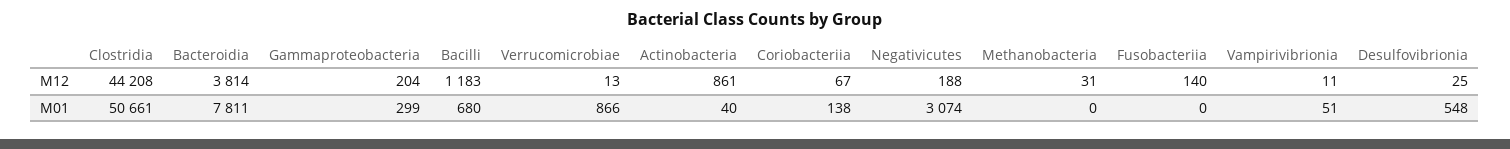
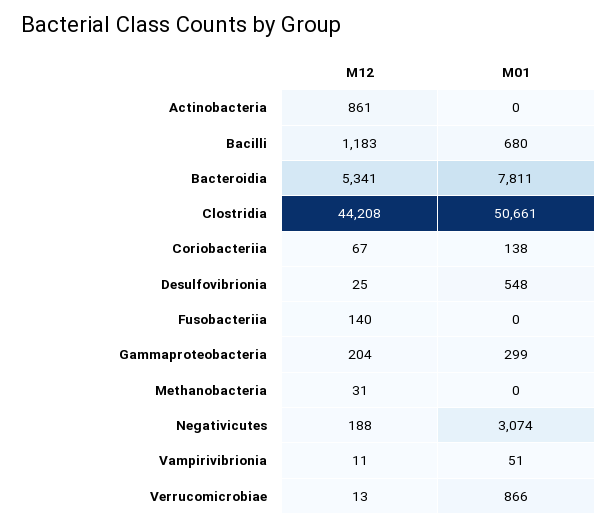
  {
    "Clostridia": {
      "M12": 44208,
      "M01": 50661
    },
    "Bacteroidia": {
-     "M12": 3814,
+     "M12": 5341,
      "M01": 7811
    },
    "Gammaproteobacteria": {
      "M12": 204,
      "M01": 299
    },
    "Bacilli": {
      "M12": 1183,
      "M01": 680
    },
    "Verrucomicrobiae": {
      "M12": 13,
      "M01": 866
    },
    "Actinobacteria": {
      "M12": 861,
-     "M01": 40
+     "M01": 0
    },
    "Coriobacteriia": {
      "M12": 67,
      "M01": 138
    },
    "Negativicutes": {
      "M12": 188,
      "M01": 3074
    },
    "Methanobacteria": {
      "M12": 31,
      "M01": 0
    },
    "Fusobacteriia": {
      "M12": 140,
      "M01": 0
    },
    "Vampirivibrionia": {
      "M12": 11,
      "M01": 51
    },
    "Desulfovibrionia": {
      "M12": 25,
      "M01": 548
    }
  }

